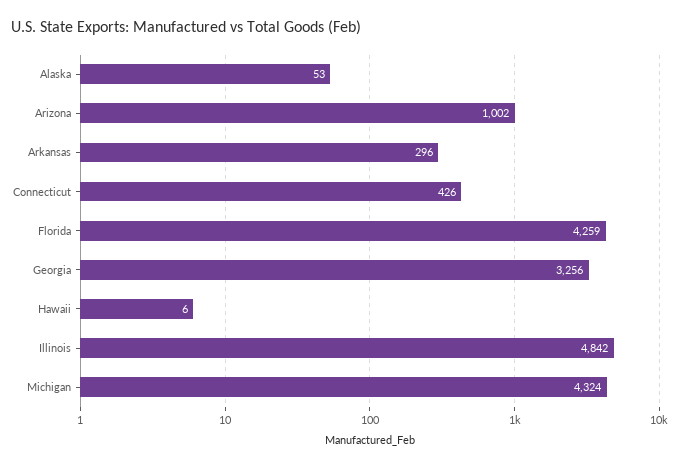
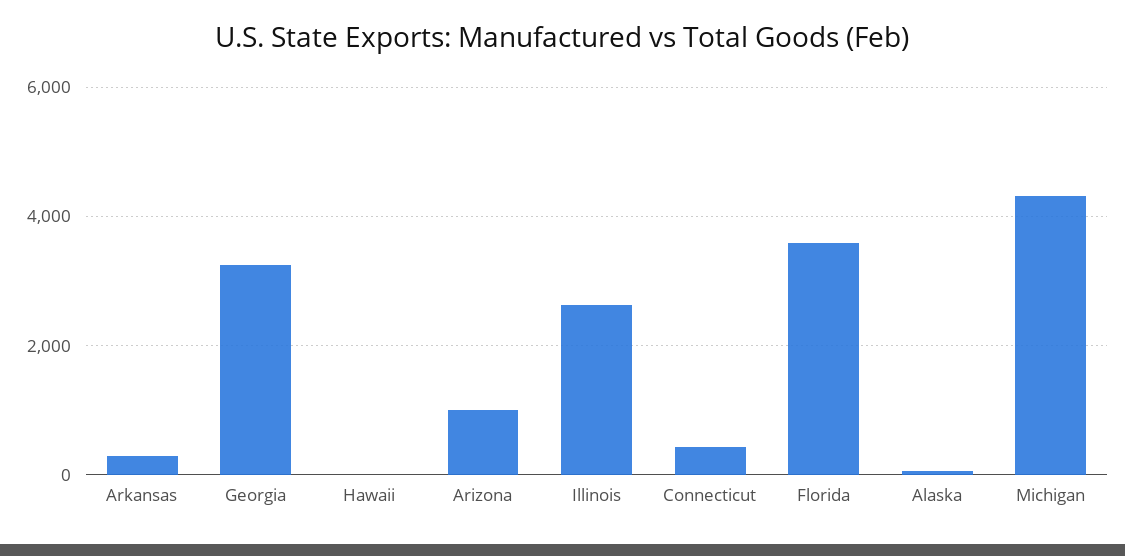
  {
    "Alaska": 53,
    "Arizona": 1002,
    "Arkansas": 296,
    "Connecticut": 426,
-   "Florida": 4259,
+   "Florida": 3600,
    "Georgia": 3256,
    "Hawaii": 6,
-   "Illinois": 4842,
+   "Illinois": 2600,
    "Michigan": 4324
  }

